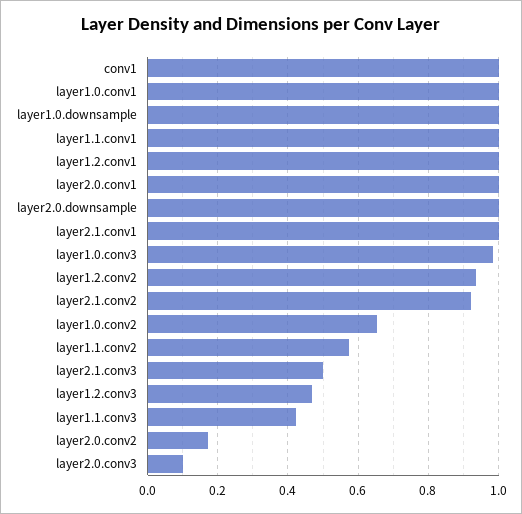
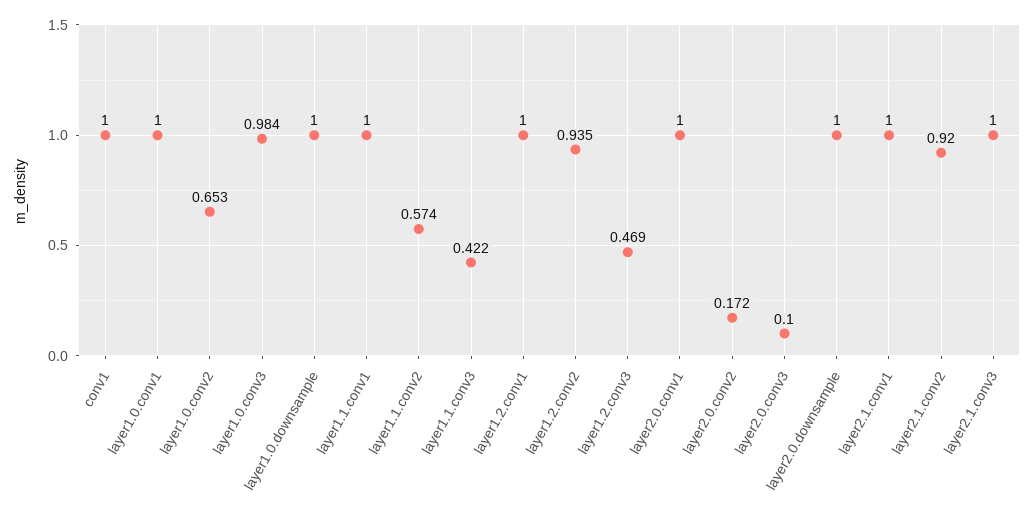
  {
    "conv1": 1,
    "layer1.0.conv1": 1,
    "layer1.0.downsample": 1,
    "layer1.1.conv1": 1,
    "layer1.2.conv1": 1,
    "layer2.0.conv1": 1,
    "layer2.0.downsample": 1,
    "layer2.1.conv1": 1,
    "layer1.0.conv3": 0.984,
    "layer1.2.conv2": 0.935,
    "layer2.1.conv2": 0.92,
    "layer1.0.conv2": 0.653,
    "layer1.1.conv2": 0.574,
-   "layer2.1.conv3": 0.5,
+   "layer2.1.conv3": 1,
    "layer1.2.conv3": 0.469,
    "layer1.1.conv3": 0.422,
    "layer2.0.conv2": 0.172,
    "layer2.0.conv3": 0.1
  }

